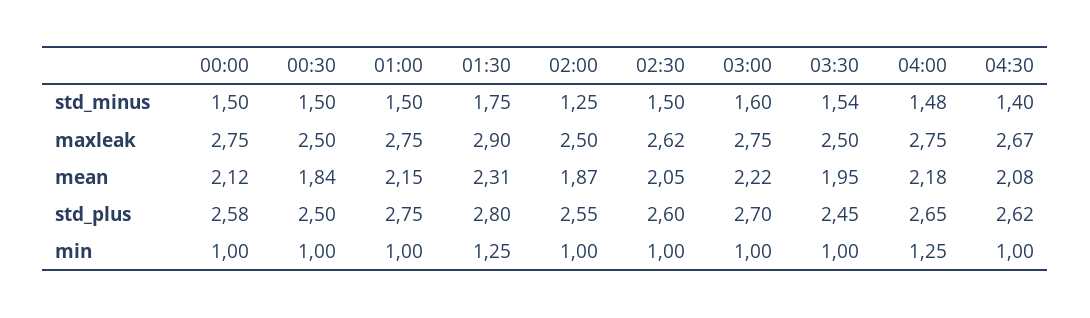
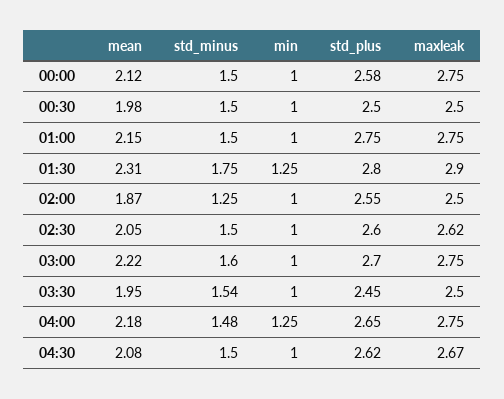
  {
    "00:00": {
      "std_minus": 1.5,
      "maxleak": 2.75,
      "mean": 2.12,
      "std_plus": 2.58,
      "min": 1
    },
    "00:30": {
      "std_minus": 1.5,
      "maxleak": 2.5,
-     "mean": 1.84,
+     "mean": 1.98,
      "std_plus": 2.5,
      "min": 1
    },
    "01:00": {
      "std_minus": 1.5,
      "maxleak": 2.75,
      "mean": 2.15,
      "std_plus": 2.75,
      "min": 1
    },
    "01:30": {
      "std_minus": 1.75,
      "maxleak": 2.9,
      "mean": 2.31,
      "std_plus": 2.8,
      "min": 1.25
    },
    "02:00": {
      "std_minus": 1.25,
      "maxleak": 2.5,
      "mean": 1.87,
      "std_plus": 2.55,
      "min": 1
    },
    "02:30": {
      "std_minus": 1.5,
      "maxleak": 2.62,
      "mean": 2.05,
      "std_plus": 2.6,
      "min": 1
    },
    "03:00": {
      "std_minus": 1.6,
      "maxleak": 2.75,
      "mean": 2.22,
      "std_plus": 2.7,
      "min": 1
    },
    "03:30": {
      "std_minus": 1.54,
      "maxleak": 2.5,
      "mean": 1.95,
      "std_plus": 2.45,
      "min": 1
    },
    "04:00": {
      "std_minus": 1.48,
      "maxleak": 2.75,
      "mean": 2.18,
      "std_plus": 2.65,
      "min": 1.25
    },
    "04:30": {
-     "std_minus": 1.4,
+     "std_minus": 1.5,
      "maxleak": 2.67,
      "mean": 2.08,
      "std_plus": 2.62,
      "min": 1
    }
  }

